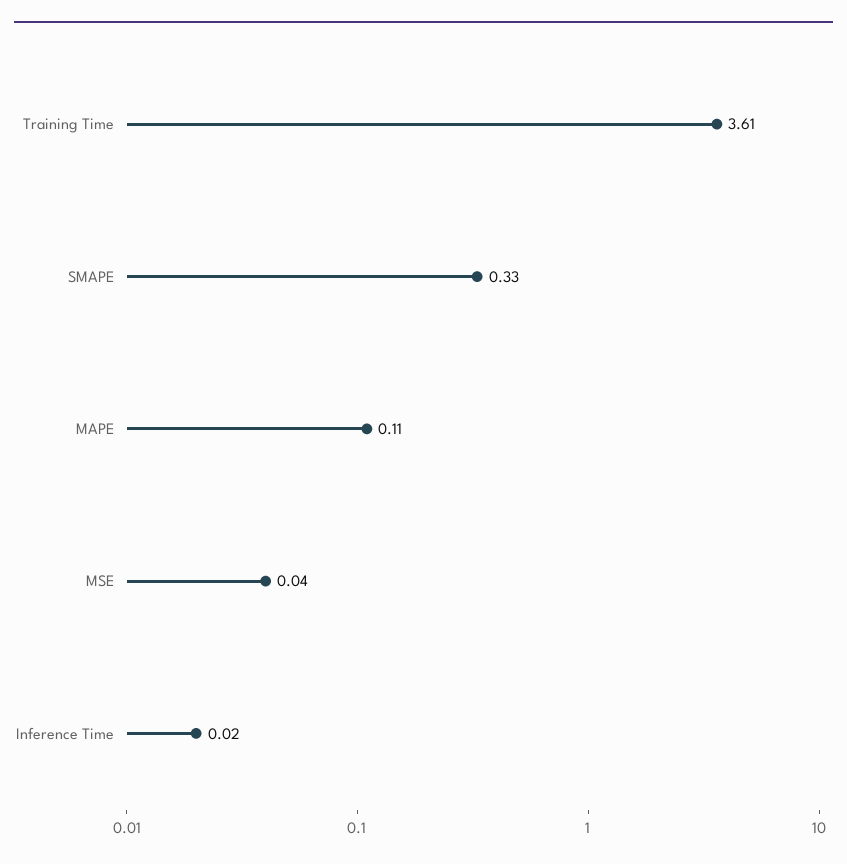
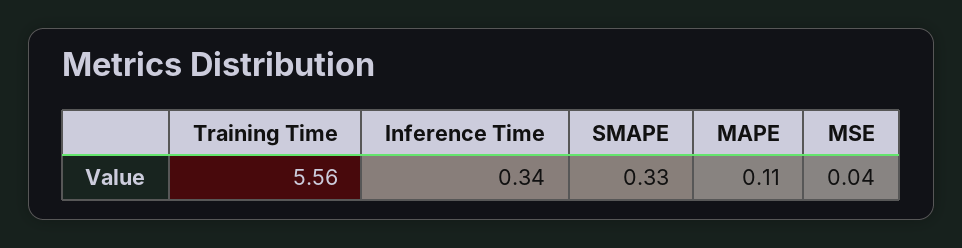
  {
-   "Training Time": 3.61,
+   "Training Time": 5.56,
    "SMAPE": 0.33,
    "MAPE": 0.11,
    "MSE": 0.04,
-   "Inference Time": 0.02
+   "Inference Time": 0.34
  }

